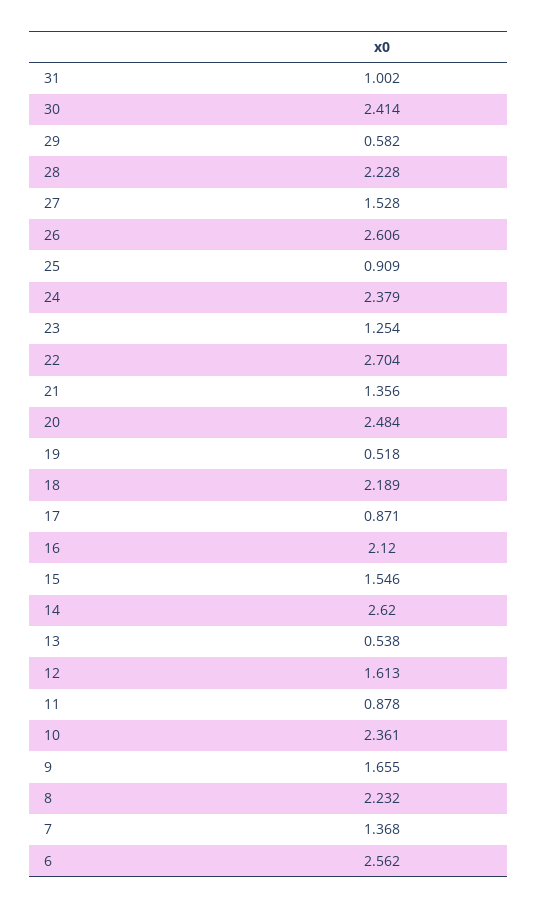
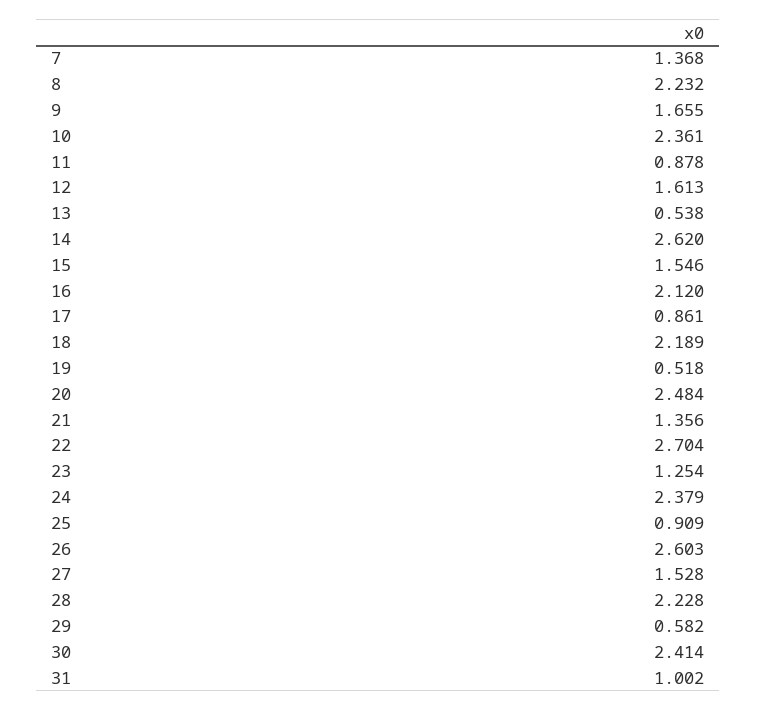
  {
    "31": 1.002,
    "30": 2.414,
    "29": 0.582,
    "28": 2.228,
    "27": 1.528,
-   "26": 2.606,
+   "26": 2.603,
    "25": 0.909,
    "24": 2.379,
    "23": 1.254,
    "22": 2.704,
    "21": 1.356,
    "20": 2.484,
    "19": 0.518,
    "18": 2.189,
-   "17": 0.871,
+   "17": 0.861,
    "16": 2.12,
    "15": 1.546,
    "14": 2.62,
    "13": 0.538,
    "12": 1.613,
    "11": 0.878,
    "10": 2.361,
    "9": 1.655,
    "8": 2.232,
-   "7": 1.368,
+   "7": 1.368
-   "6": 2.562
  }

